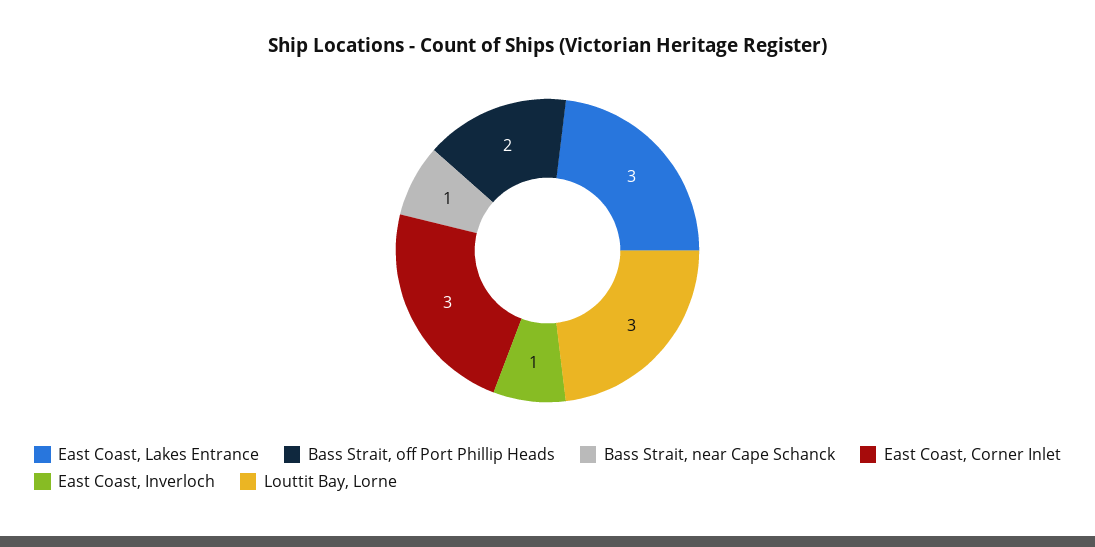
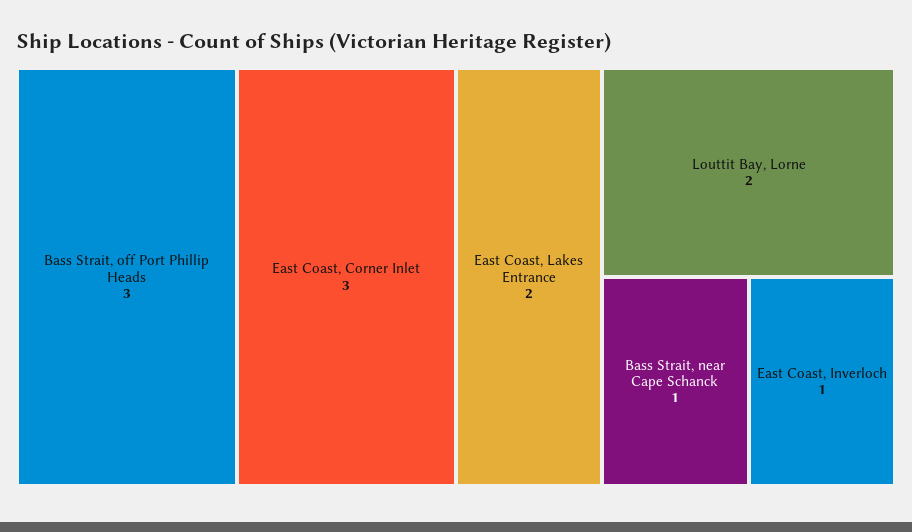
  {
-   "East Coast, Lakes Entrance": 3,
+   "East Coast, Lakes Entrance": 2,
-   "Bass Strait, off Port Phillip Heads": 2,
+   "Bass Strait, off Port Phillip Heads": 3,
    "Bass Strait, near Cape Schanck": 1,
    "East Coast, Corner Inlet": 3,
    "East Coast, Inverloch": 1,
-   "Louttit Bay, Lorne": 3
+   "Louttit Bay, Lorne": 2
  }

